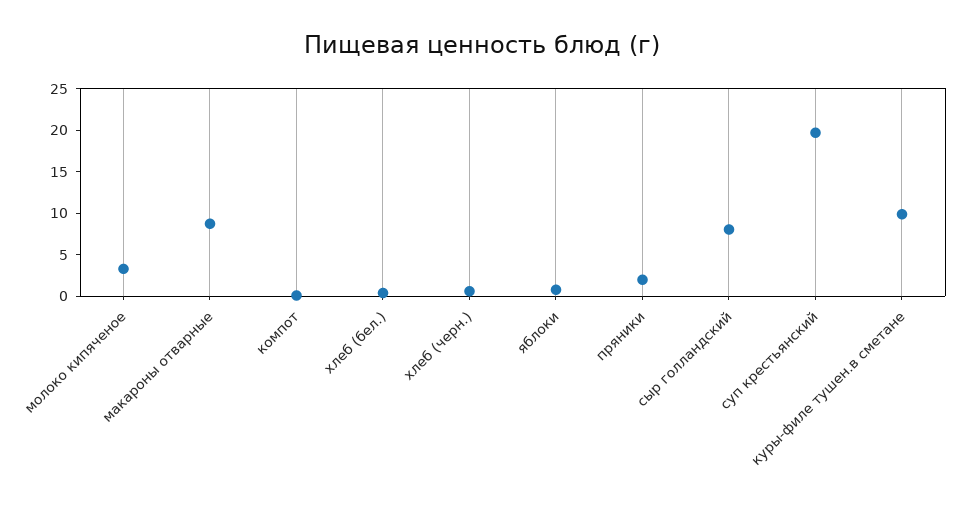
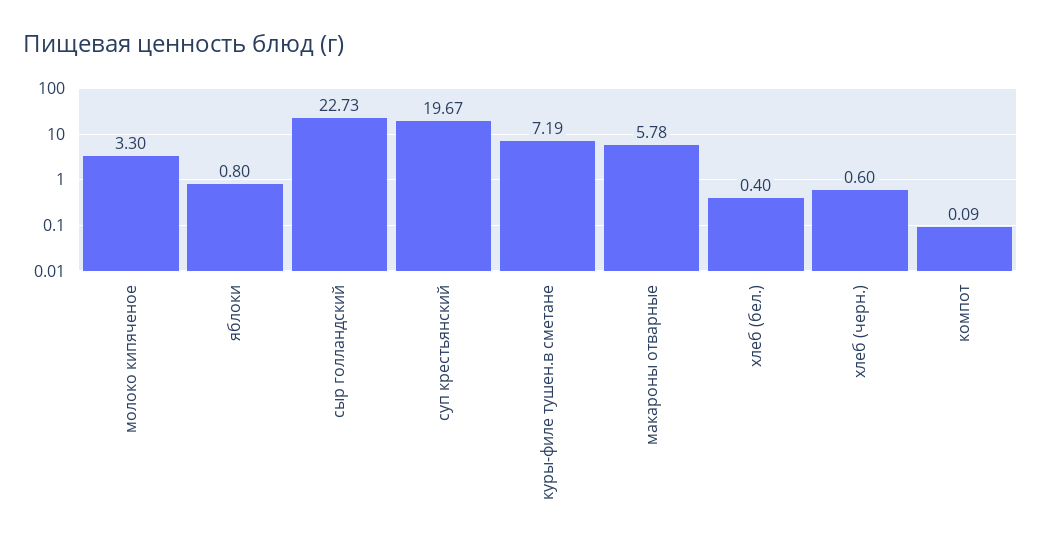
  {
    "молоко кипяченое": 3.3,
-   "макароны отварные": 9,
+   "макароны отварные": 5.78,
    "компот": 0.09,
    "хлеб (бел.)": 0.4,
    "хлеб (черн.)": 0.6,
    "яблоки": 0.8,
-   "пряники": 2,
-   "сыр голландский": 8,
+   "сыр голландский": 22.73,
    "суп крестьянский": 19.67,
-   "куры-филе тушен.в сметане": 10
+   "куры-филе тушен.в сметане": 7.19
  }

